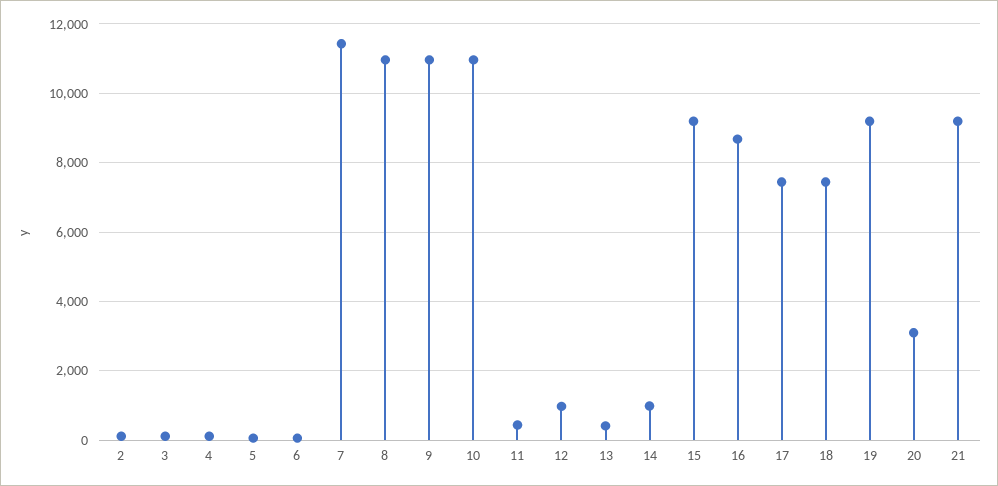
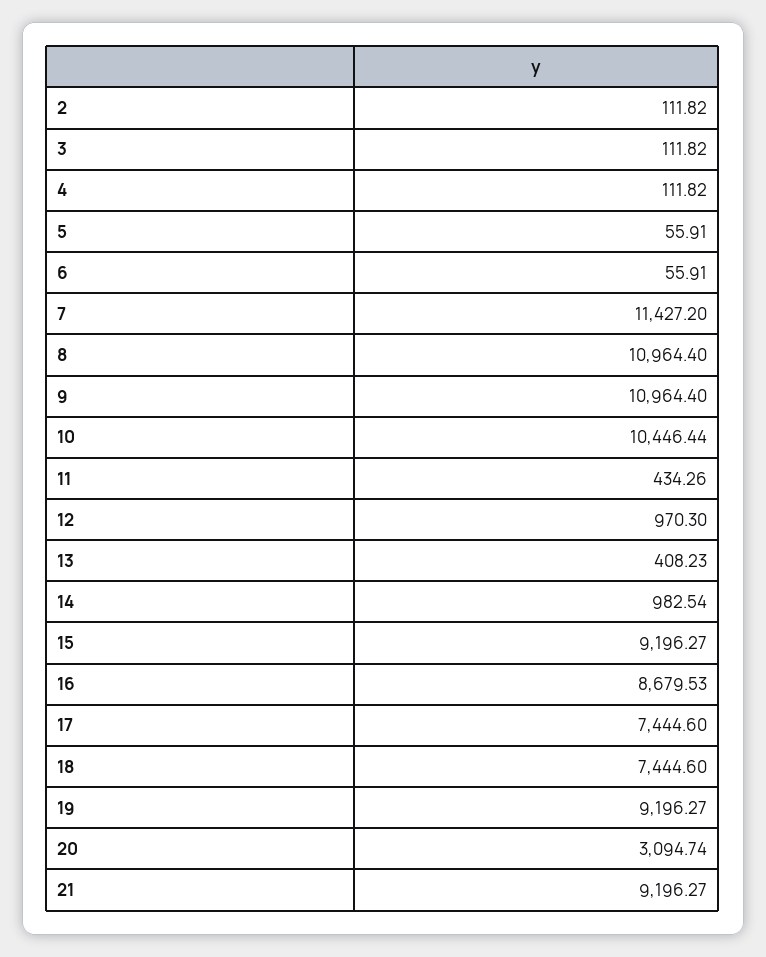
  {
    "2": 111.82,
    "3": 111.82,
    "4": 111.82,
    "5": 55.91,
    "6": 55.91,
    "7": 11427.2,
    "8": 10964.4,
    "9": 10964.4,
-   "10": 11000,
+   "10": 10446.44,
    "11": 434.26,
    "12": 970.3,
    "13": 408.23,
    "14": 982.54,
    "15": 9196.27,
    "16": 8679.53,
    "17": 7444.6,
    "18": 7444.6,
    "19": 9196.27,
    "20": 3094.74,
    "21": 9196.27
  }

